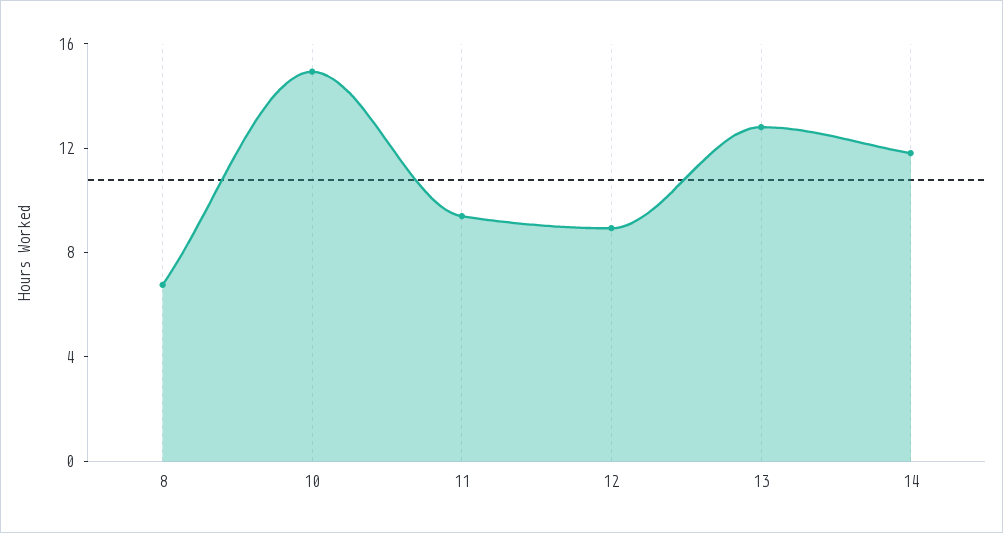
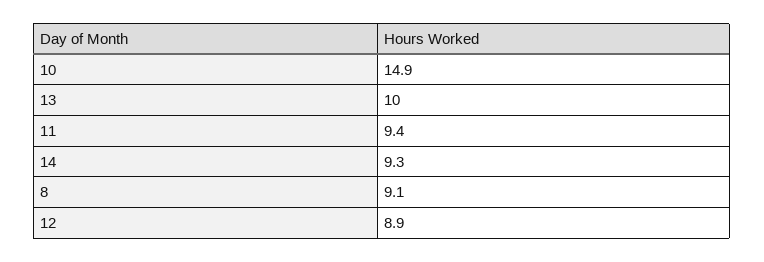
  {
-   "8": 7,
+   "8": 9.1,
    "10": 14.9,
    "11": 9.4,
    "12": 8.9,
-   "13": 13,
+   "13": 10,
-   "14": 12
+   "14": 9.3
  }

